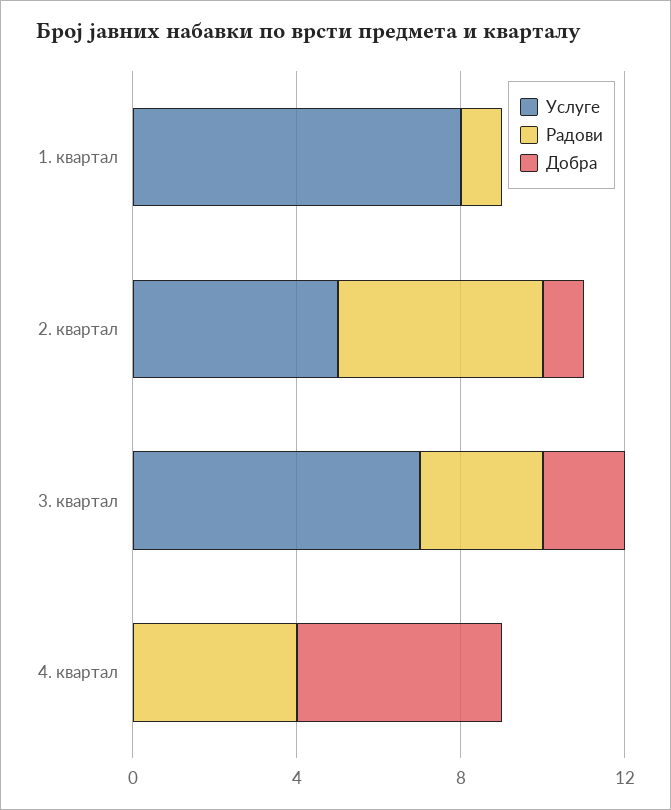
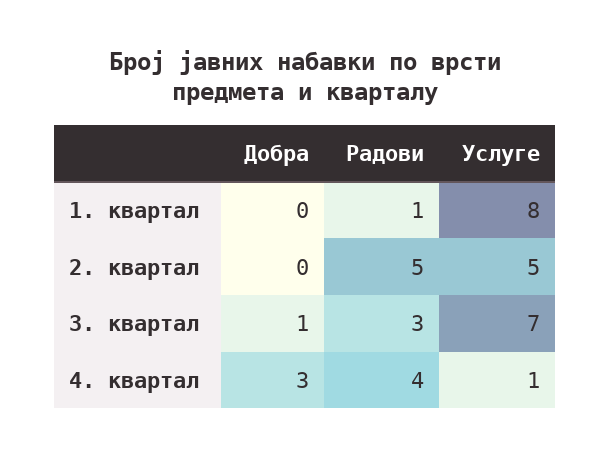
  {
    "Услуге": {
      "1. квартал": 8,
      "2. квартал": 5,
      "3. квартал": 7,
-     "4. квартал": 0
+     "4. квартал": 1
    },
    "Радови": {
      "1. квартал": 1,
      "2. квартал": 5,
      "3. квартал": 3,
      "4. квартал": 4
    },
    "Добра": {
      "1. квартал": 0,
-     "2. квартал": 1,
+     "2. квартал": 0,
-     "3. квартал": 2,
+     "3. квартал": 1,
-     "4. квартал": 5
+     "4. квартал": 3
    }
  }

